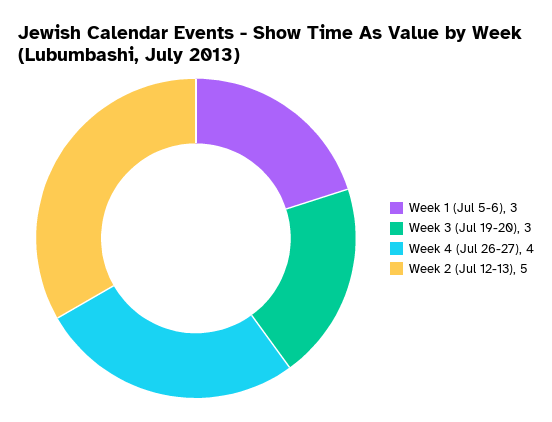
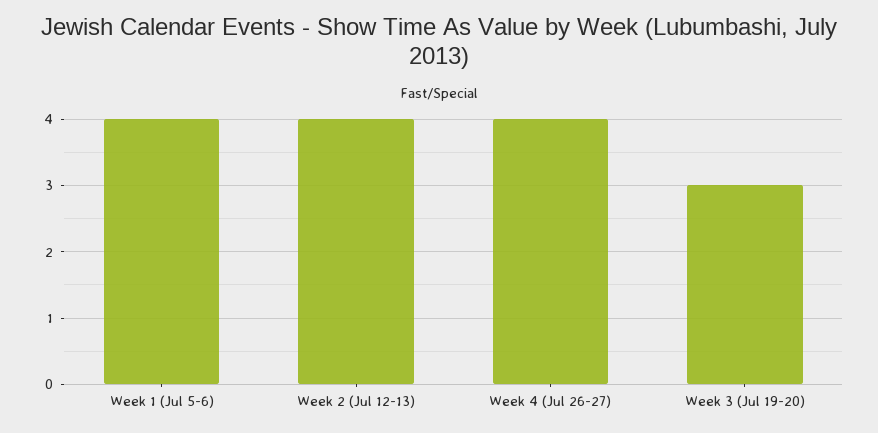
  {
-   "Week 1 (Jul 5-6)": 3,
+   "Week 1 (Jul 5-6)": 4,
    "Week 3 (Jul 19-20)": 3,
    "Week 4 (Jul 26-27)": 4,
-   "Week 2 (Jul 12-13)": 5
+   "Week 2 (Jul 12-13)": 4
  }

